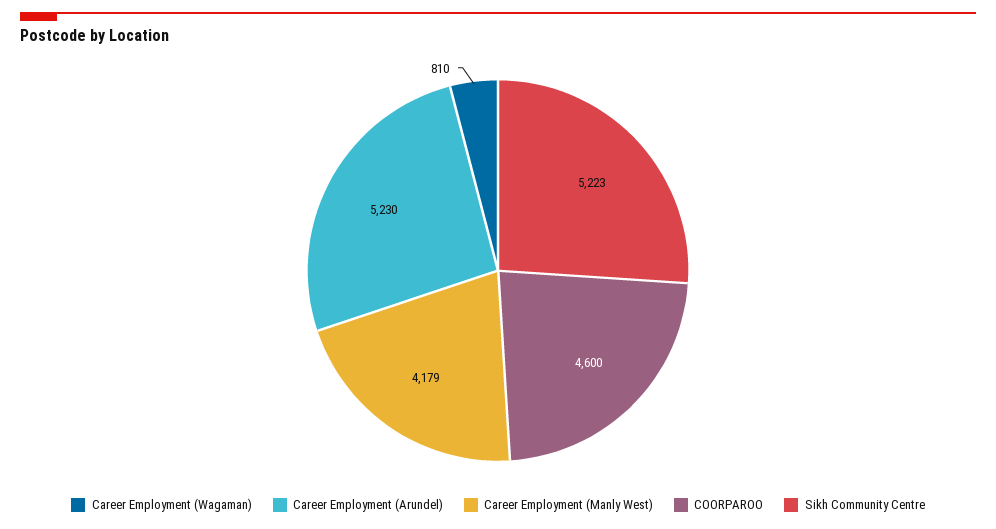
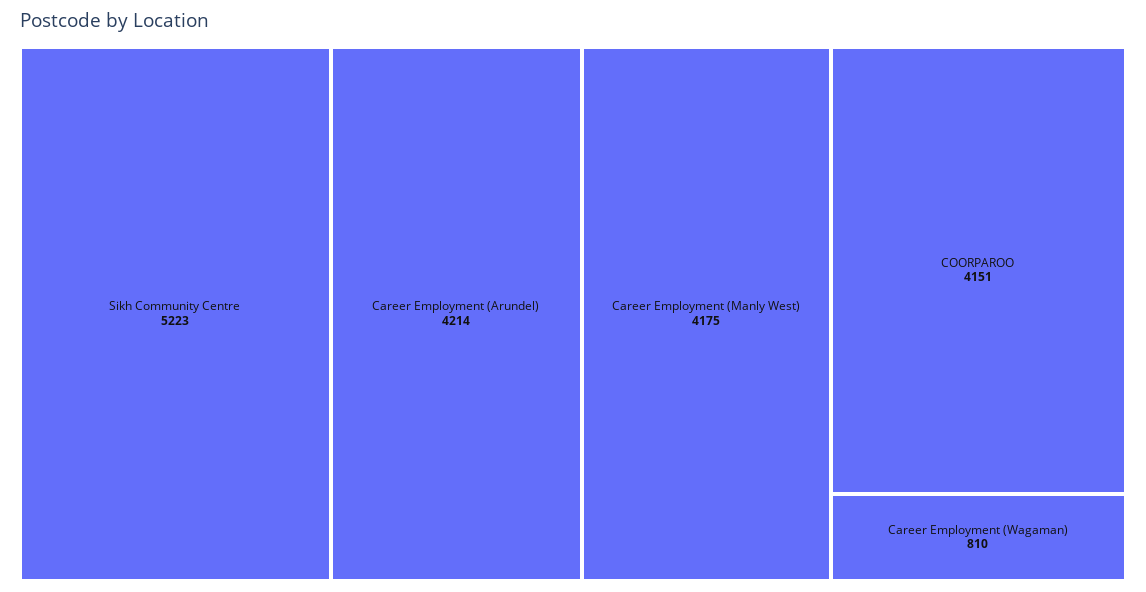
  {
    "Career Employment (Wagaman)": 810,
-   "Career Employment (Arundel)": 5230,
+   "Career Employment (Arundel)": 4214,
-   "Career Employment (Manly West)": 4179,
+   "Career Employment (Manly West)": 4175,
-   "COORPAROO": 4600,
+   "COORPAROO": 4151,
    "Sikh Community Centre": 5223
  }

